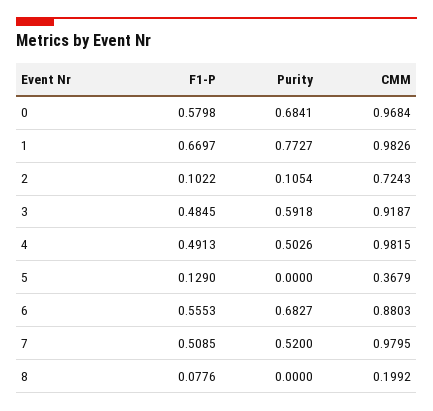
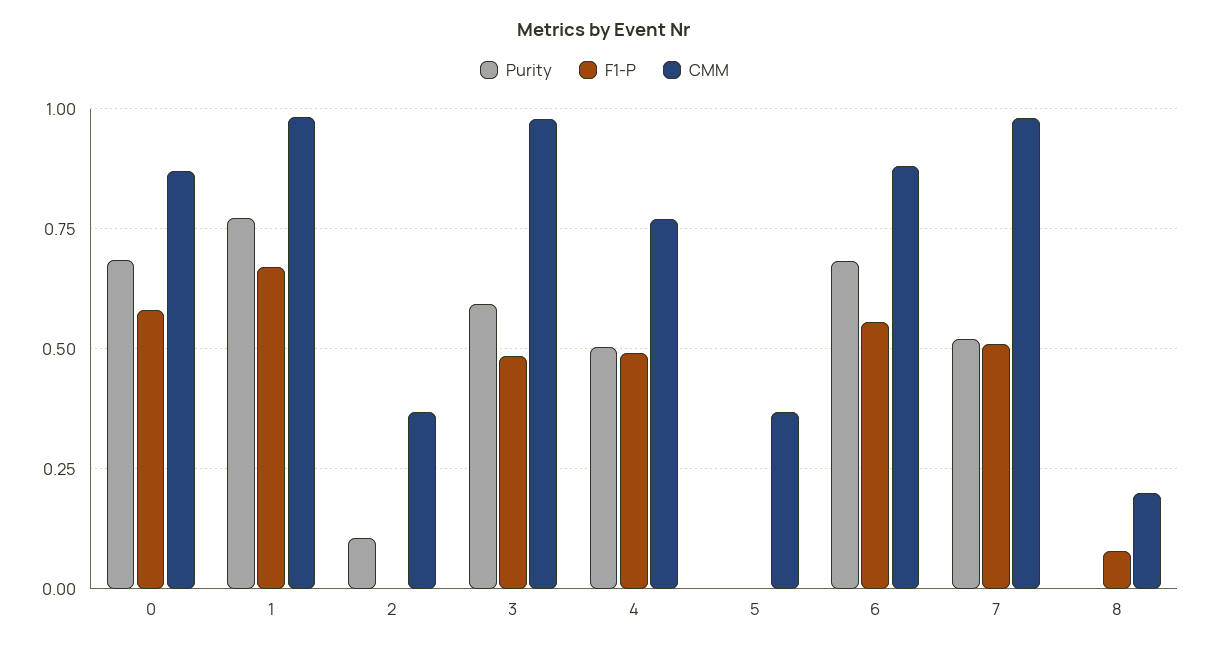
  {
    "F1-P": {
      "0": 0.5798,
      "1": 0.6697,
-     "2": 0.1022,
+     "2": 0,
      "3": 0.4845,
      "4": 0.4913,
-     "5": 0.129,
+     "5": 0,
      "6": 0.5553,
      "7": 0.5085,
      "8": 0.0776
    },
    "Purity": {
      "0": 0.6841,
      "1": 0.7727,
      "2": 0.1054,
      "3": 0.5918,
      "4": 0.5026,
      "5": 0,
      "6": 0.6827,
      "7": 0.52,
      "8": 0
    },
    "CMM": {
-     "0": 0.9684,
+     "0": 0.875,
      "1": 0.9826,
-     "2": 0.7243,
+     "2": 0.375,
-     "3": 0.9187,
+     "3": 0.975,
-     "4": 0.9815,
+     "4": 0.775,
      "5": 0.3679,
      "6": 0.8803,
      "7": 0.9795,
      "8": 0.1992
    }
  }

